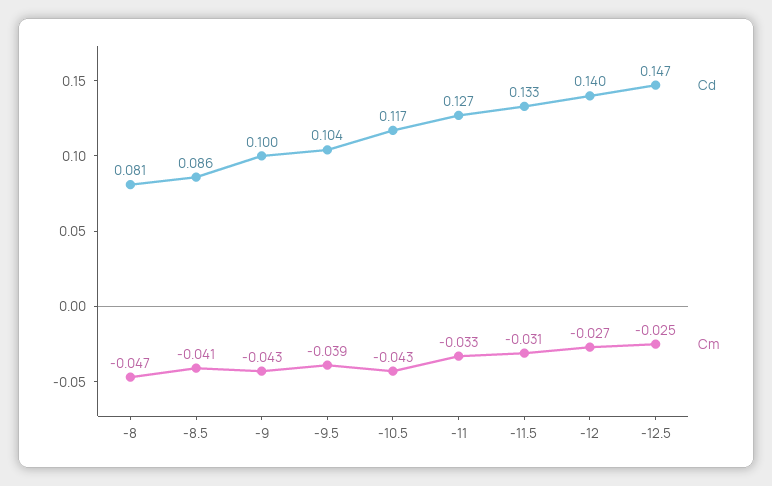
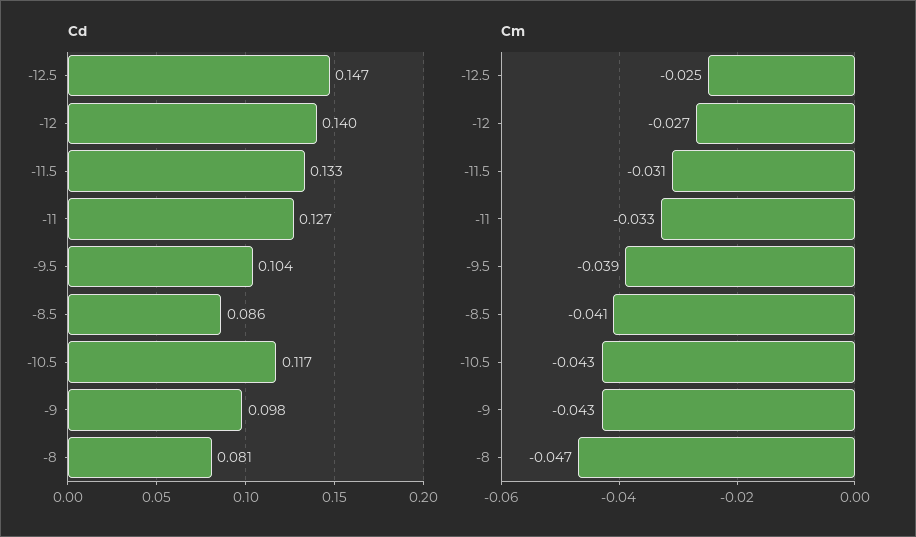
  {
    "Cd": {
      "-8": 0.081,
      "-8.5": 0.086,
-     "-9": 0.1,
+     "-9": 0.098,
      "-9.5": 0.104,
      "-10.5": 0.117,
      "-11": 0.127,
      "-11.5": 0.133,
      "-12": 0.14,
      "-12.5": 0.147
    },
    "Cm": {
      "-8": -0.047,
      "-8.5": -0.041,
      "-9": -0.043,
      "-9.5": -0.039,
      "-10.5": -0.043,
      "-11": -0.033,
      "-11.5": -0.031,
      "-12": -0.027,
      "-12.5": -0.025
    }
  }

